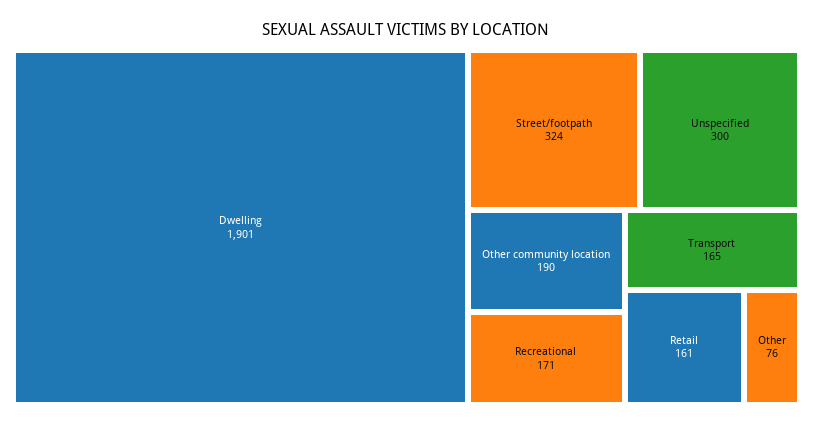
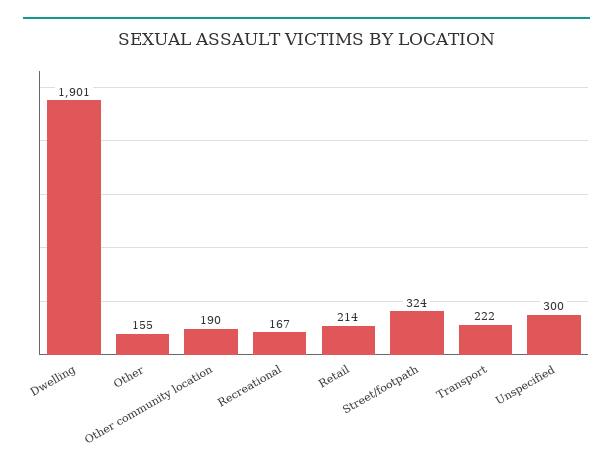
  {
    "Dwelling": 1901,
    "Street/footpath": 324,
    "Unspecified": 300,
    "Other community location": 190,
-   "Recreational": 171,
+   "Recreational": 167,
-   "Transport": 165,
+   "Transport": 222,
-   "Retail": 161,
+   "Retail": 214,
-   "Other": 76
+   "Other": 155
  }

